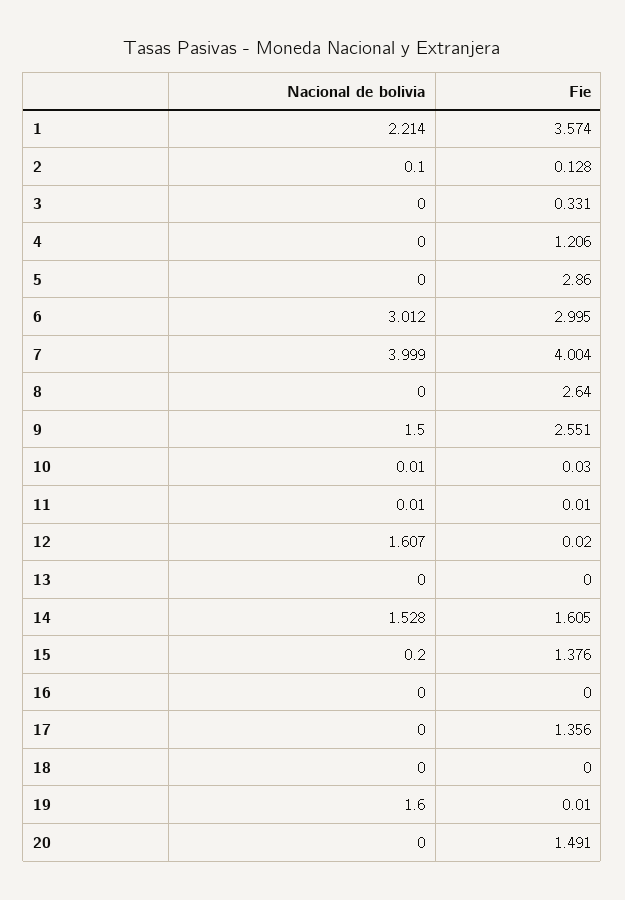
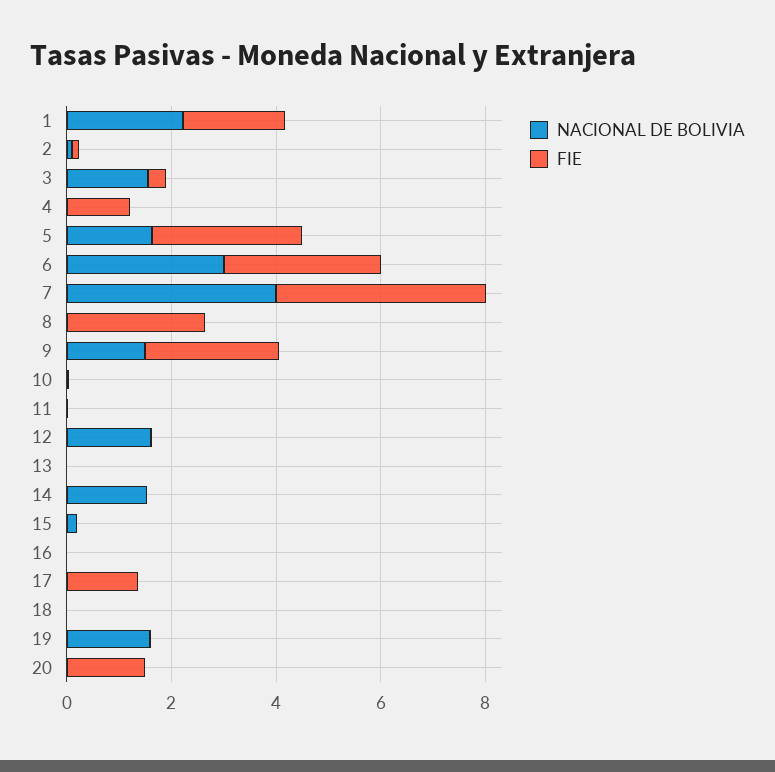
  {
    "Nacional de bolivia": {
      "1": 2.214,
      "2": 0.1,
-     "3": 0,
+     "3": 1.5,
      "4": 0,
-     "5": 0,
+     "5": 1.5,
      "6": 3.012,
      "7": 3.999,
      "8": 0,
      "9": 1.5,
      "10": 0.01,
      "11": 0.01,
      "12": 1.607,
      "13": 0,
      "14": 1.528,
      "15": 0.2,
      "16": 0,
      "17": 0,
      "18": 0,
      "19": 1.6,
      "20": 0
    },
    "Fie": {
-     "1": 3.574,
+     "1": 2,
      "2": 0.128,
      "3": 0.331,
      "4": 1.206,
      "5": 2.86,
      "6": 2.995,
      "7": 4.004,
      "8": 2.64,
      "9": 2.551,
      "10": 0.03,
      "11": 0.01,
      "12": 0.02,
      "13": 0,
-     "14": 1.605,
+     "14": 0,
-     "15": 1.376,
+     "15": 0,
      "16": 0,
      "17": 1.356,
      "18": 0,
      "19": 0.01,
      "20": 1.491
    }
  }

